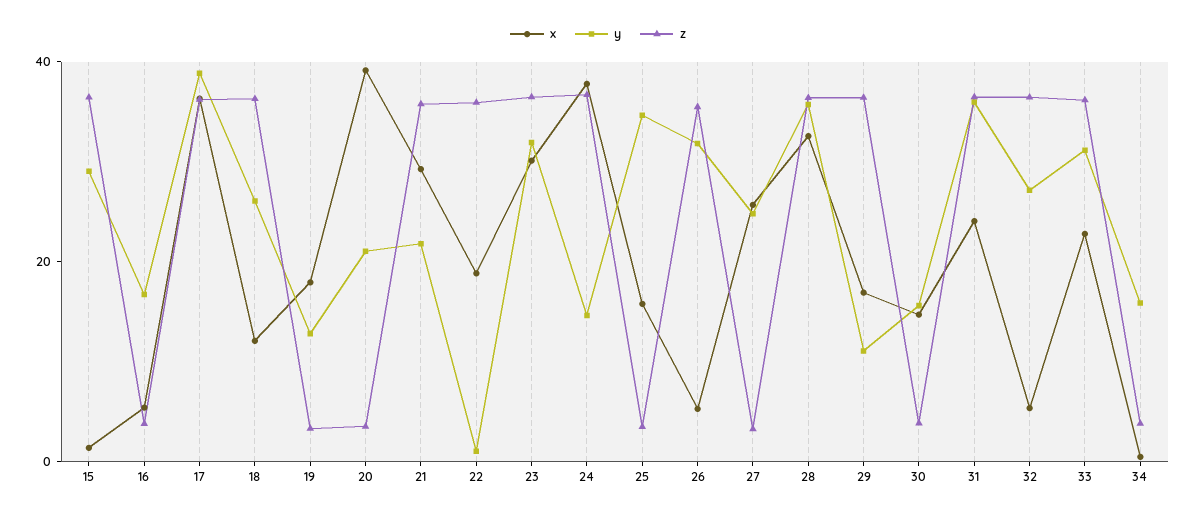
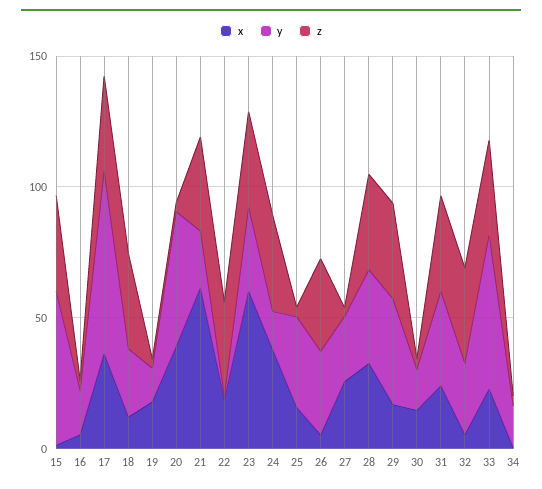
  {
    "x": {
      "15": 0,
      "16": 5,
      "17": 35,
      "18": 10,
      "19": 20,
      "20": 40,
-     "21": 30,
+     "21": 60,
      "22": 20,
-     "23": 30,
+     "23": 60,
      "24": 40,
      "25": 15,
      "26": 5,
      "27": 25,
      "28": 35,
      "29": 15,
      "30": 15,
      "31": 25,
      "32": 5,
      "33": 25,
      "34": 0
    },
    "y": {
-     "15": 30,
+     "15": 60,
      "16": 15,
-     "17": 40,
+     "17": 70,
      "18": 25,
      "19": 15,
-     "20": 20,
+     "20": 50,
      "21": 20,
      "22": 0,
      "23": 30,
      "24": 15,
      "25": 35,
      "26": 30,
      "27": 25,
      "28": 35,
-     "29": 10,
+     "29": 40,
      "30": 15,
      "31": 35,
      "32": 25,
-     "33": 30,
+     "33": 60,
      "34": 15
    },
    "z": {
      "15": 35,
      "16": 5,
      "17": 35,
      "18": 35,
      "19": 5,
      "20": 5,
      "21": 35,
      "22": 35,
      "23": 35,
      "24": 35,
      "25": 5,
      "26": 35,
      "27": 5,
      "28": 35,
      "29": 35,
      "30": 5,
      "31": 35,
      "32": 35,
      "33": 35,
      "34": 5
    }
  }

